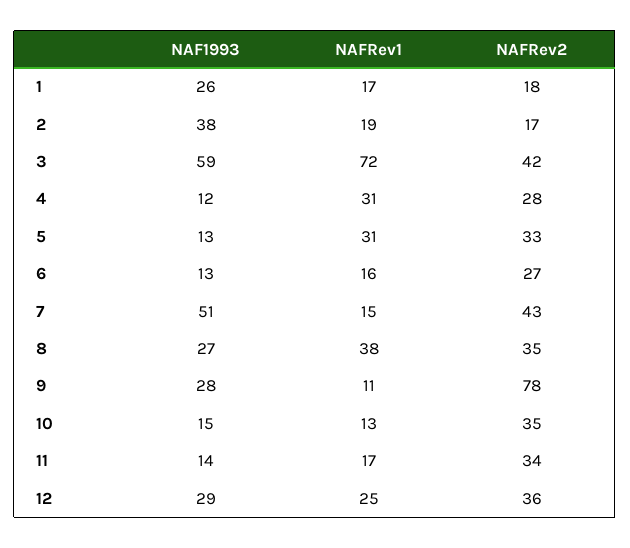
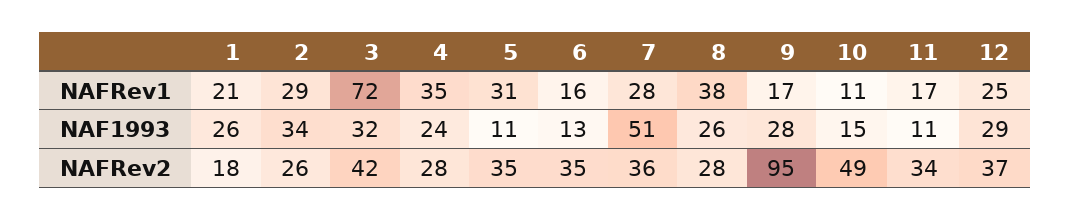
  {
    "NAF1993": {
      "1": 26,
-     "2": 38,
+     "2": 34,
-     "3": 59,
+     "3": 32,
-     "4": 12,
+     "4": 24,
-     "5": 13,
+     "5": 11,
      "6": 13,
      "7": 51,
-     "8": 27,
+     "8": 26,
      "9": 28,
      "10": 15,
-     "11": 14,
+     "11": 11,
      "12": 29
    },
    "NAFRev1": {
-     "1": 17,
+     "1": 21,
-     "2": 19,
+     "2": 29,
      "3": 72,
-     "4": 31,
+     "4": 35,
      "5": 31,
      "6": 16,
-     "7": 15,
+     "7": 28,
      "8": 38,
-     "9": 11,
+     "9": 17,
-     "10": 13,
+     "10": 11,
      "11": 17,
      "12": 25
    },
    "NAFRev2": {
      "1": 18,
-     "2": 17,
+     "2": 26,
      "3": 42,
      "4": 28,
-     "5": 33,
+     "5": 35,
-     "6": 27,
+     "6": 35,
-     "7": 43,
+     "7": 36,
-     "8": 35,
+     "8": 28,
-     "9": 78,
+     "9": 95,
-     "10": 35,
+     "10": 49,
      "11": 34,
-     "12": 36
+     "12": 37
    }
  }

